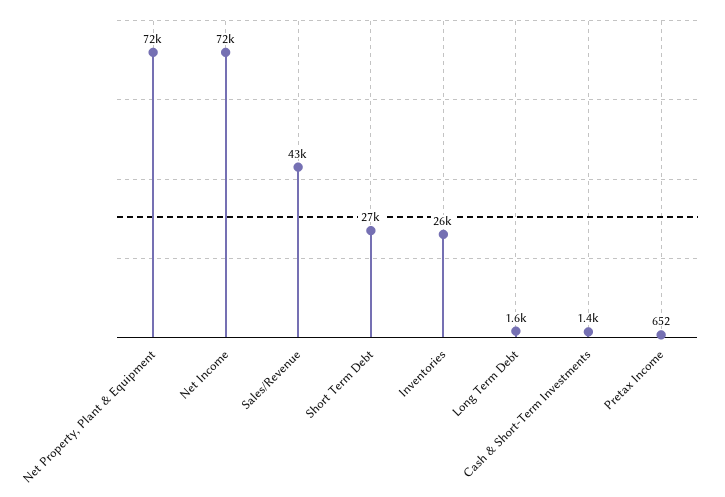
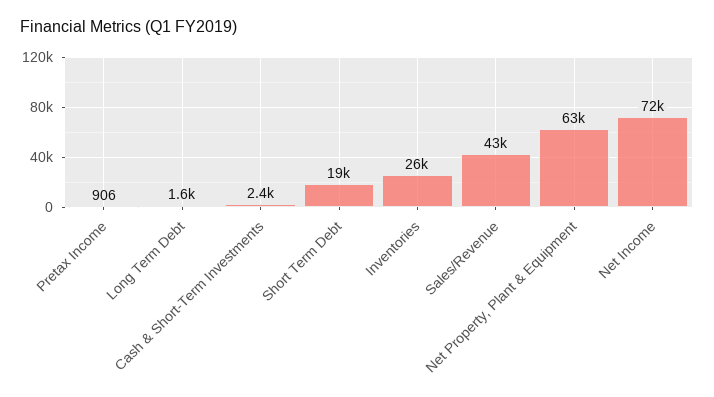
  {
-   "Net Property, Plant & Equipment": 72000,
+   "Net Property, Plant & Equipment": 63000,
    "Net Income": 72000,
    "Sales/Revenue": 43000,
-   "Short Term Debt": 27000,
+   "Short Term Debt": 19000,
    "Inventories": 26000,
    "Long Term Debt": 1600,
-   "Cash & Short-Term Investments": 1400,
+   "Cash & Short-Term Investments": 2400,
-   "Pretax Income": 652
+   "Pretax Income": 906
  }

